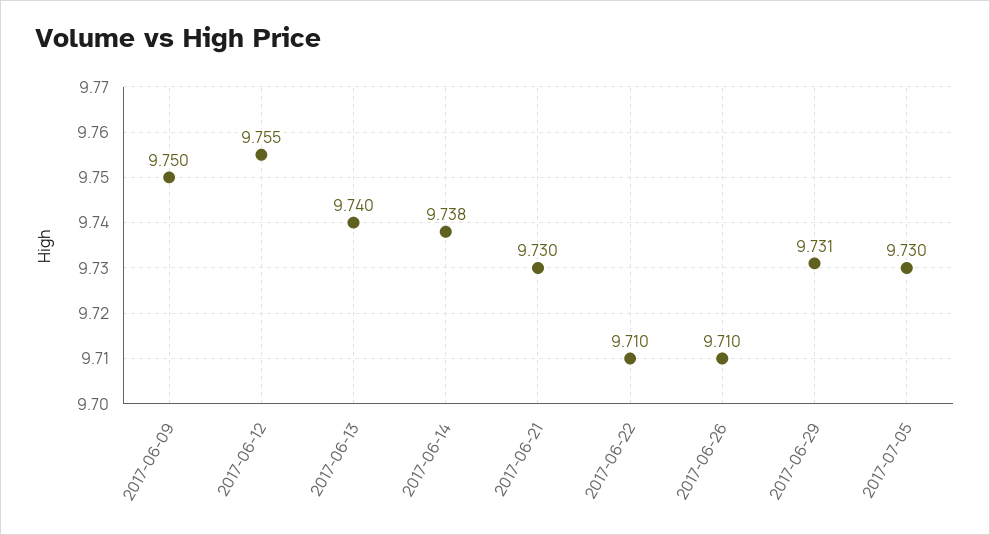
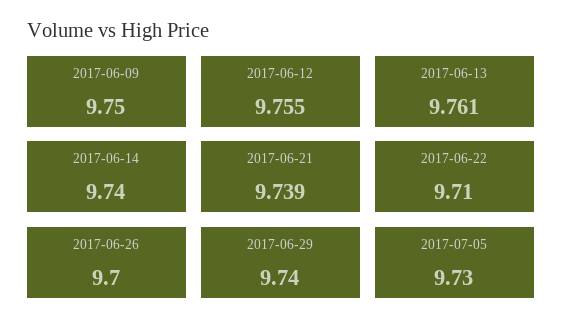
  {
    "2017-06-09": 9.75,
    "2017-06-12": 9.755,
-   "2017-06-13": 9.74,
+   "2017-06-13": 9.761,
-   "2017-06-14": 9.738,
+   "2017-06-14": 9.74,
-   "2017-06-21": 9.73,
+   "2017-06-21": 9.739,
    "2017-06-22": 9.71,
-   "2017-06-26": 9.71,
+   "2017-06-26": 9.7,
-   "2017-06-29": 9.731,
+   "2017-06-29": 9.74,
    "2017-07-05": 9.73
  }

